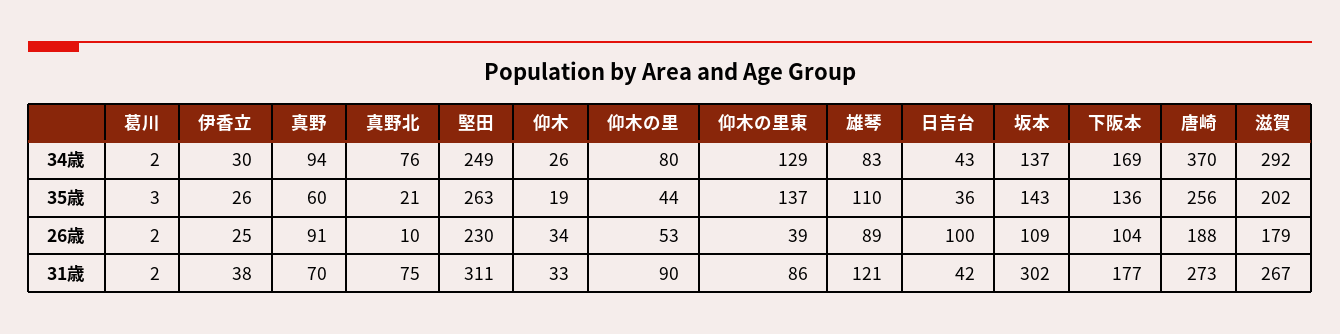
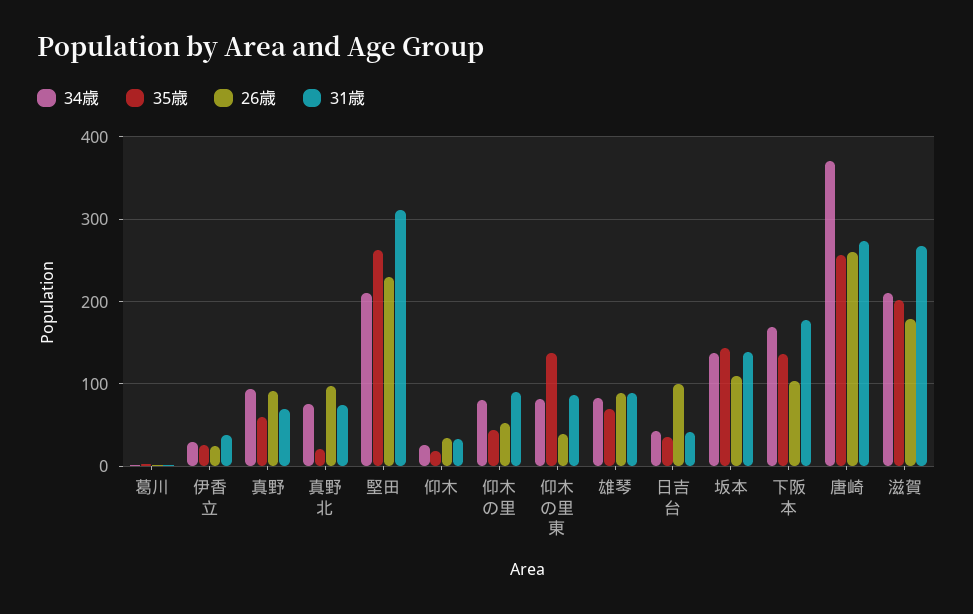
  {
    "34歳": {
      "葛川": 2,
      "伊香立": 30,
      "真野": 94,
      "真野北": 76,
-     "堅田": 249,
+     "堅田": 210,
      "仰木": 26,
      "仰木の里": 80,
-     "仰木の里東": 129,
+     "仰木の里東": 80,
      "雄琴": 83,
      "日吉台": 43,
      "坂本": 137,
      "下阪本": 169,
      "唐崎": 370,
-     "滋賀": 292
+     "滋賀": 210
    },
    "35歳": {
      "葛川": 3,
      "伊香立": 26,
      "真野": 60,
      "真野北": 21,
      "堅田": 263,
      "仰木": 19,
      "仰木の里": 44,
      "仰木の里東": 137,
-     "雄琴": 110,
+     "雄琴": 70,
      "日吉台": 36,
      "坂本": 143,
      "下阪本": 136,
      "唐崎": 256,
      "滋賀": 202
    },
    "26歳": {
      "葛川": 2,
      "伊香立": 25,
      "真野": 91,
-     "真野北": 10,
+     "真野北": 100,
      "堅田": 230,
      "仰木": 34,
      "仰木の里": 53,
      "仰木の里東": 39,
      "雄琴": 89,
      "日吉台": 100,
      "坂本": 109,
      "下阪本": 104,
-     "唐崎": 188,
+     "唐崎": 260,
      "滋賀": 179
    },
    "31歳": {
      "葛川": 2,
      "伊香立": 38,
      "真野": 70,
      "真野北": 75,
      "堅田": 311,
      "仰木": 33,
      "仰木の里": 90,
      "仰木の里東": 86,
-     "雄琴": 121,
+     "雄琴": 90,
      "日吉台": 42,
-     "坂本": 302,
+     "坂本": 140,
      "下阪本": 177,
      "唐崎": 273,
      "滋賀": 267
    }
  }

